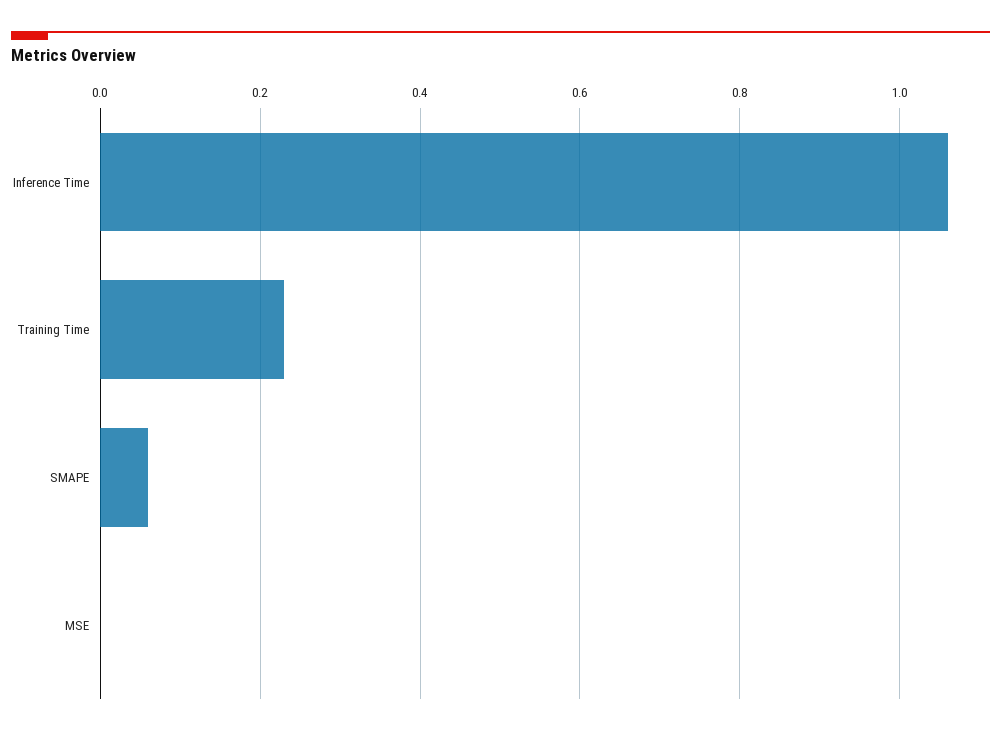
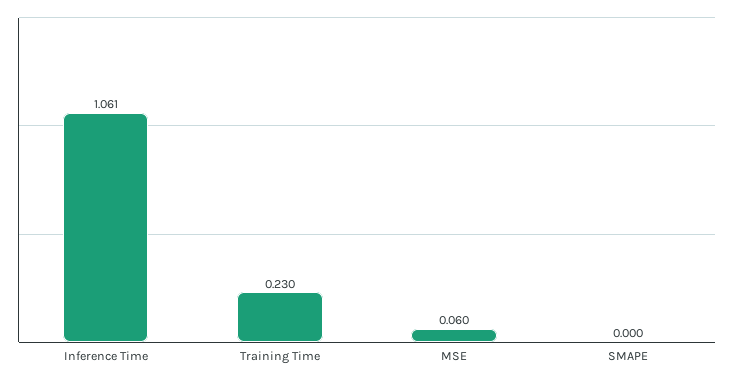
  {
    "Inference Time": 1.061,
    "Training Time": 0.23,
-   "SMAPE": 0.06,
+   "SMAPE": 0,
-   "MSE": 0
+   "MSE": 0.06
  }

